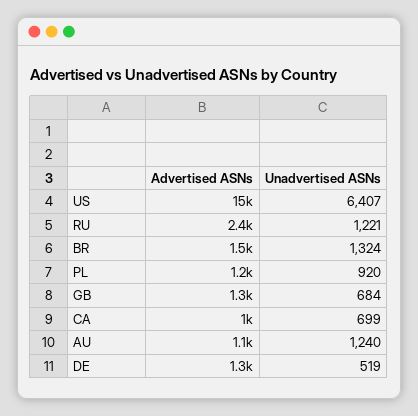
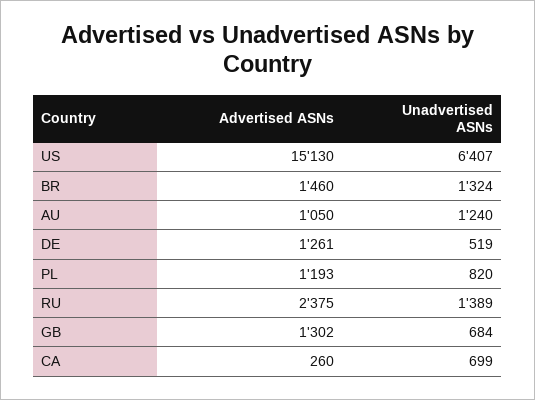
  {
    "Advertised ASNs": {
      "US": 15130,
      "RU": 2375,
      "BR": 1460,
      "PL": 1193,
      "GB": 1302,
-     "CA": 1000,
+     "CA": 260,
      "AU": 1050,
      "DE": 1261
    },
    "Unadvertised ASNs": {
      "US": 6407,
-     "RU": 1221,
+     "RU": 1389,
      "BR": 1324,
-     "PL": 920,
+     "PL": 820,
      "GB": 684,
      "CA": 699,
      "AU": 1240,
      "DE": 519
    }
  }

